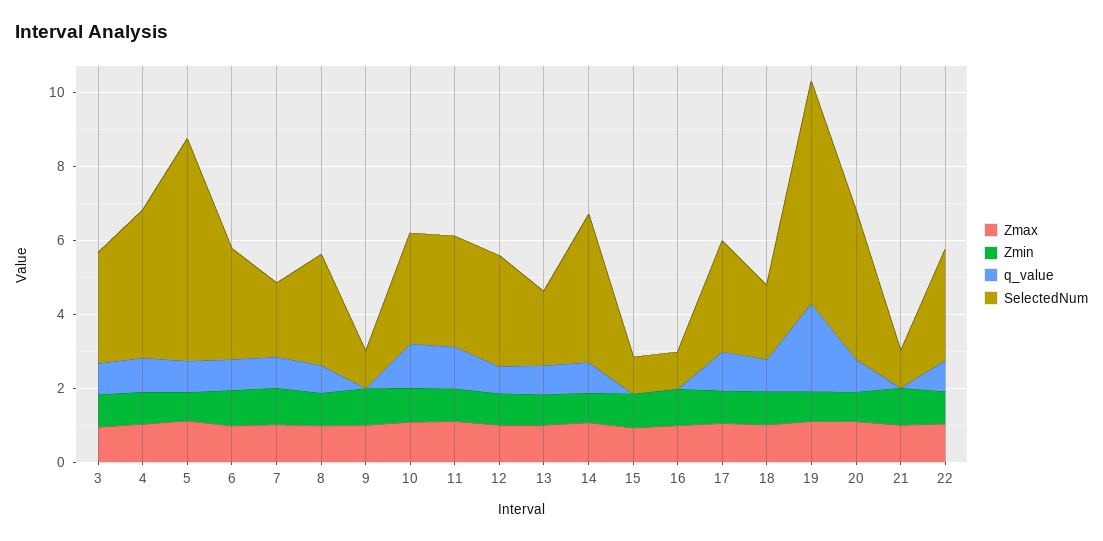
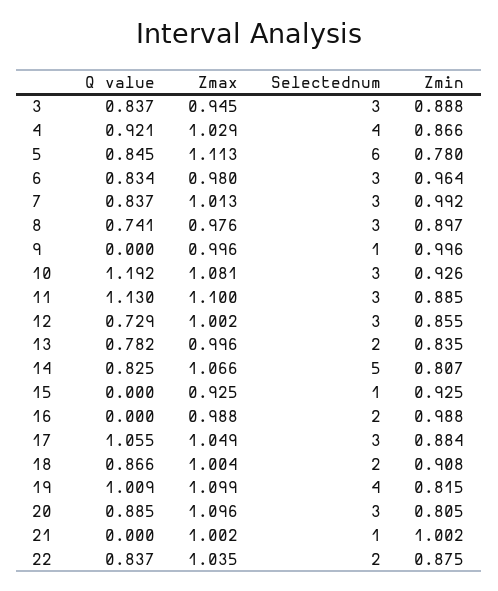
  {
    "Zmax": {
      "3": 0.945,
      "4": 1.029,
      "5": 1.113,
      "6": 0.98,
      "7": 1.013,
      "8": 0.976,
      "9": 0.996,
      "10": 1.081,
      "11": 1.1,
      "12": 1.002,
      "13": 0.996,
      "14": 1.066,
      "15": 0.925,
      "16": 0.988,
      "17": 1.049,
      "18": 1.004,
      "19": 1.099,
      "20": 1.096,
      "21": 1.002,
      "22": 1.035
    },
    "Zmin": {
      "3": 0.888,
      "4": 0.866,
      "5": 0.78,
      "6": 0.964,
      "7": 0.992,
      "8": 0.897,
      "9": 0.996,
      "10": 0.926,
      "11": 0.885,
      "12": 0.855,
      "13": 0.835,
      "14": 0.807,
      "15": 0.925,
      "16": 0.988,
      "17": 0.884,
      "18": 0.908,
      "19": 0.815,
      "20": 0.805,
      "21": 1.002,
      "22": 0.875
    },
    "q_value": {
      "3": 0.837,
      "4": 0.921,
      "5": 0.845,
      "6": 0.834,
      "7": 0.837,
      "8": 0.741,
      "9": 0,
      "10": 1.192,
      "11": 1.13,
      "12": 0.729,
      "13": 0.782,
      "14": 0.825,
      "15": 0,
      "16": 0,
      "17": 1.055,
      "18": 0.866,
-     "19": 2.5,
+     "19": 1.009,
      "20": 0.885,
      "21": 0,
      "22": 0.837
    },
    "SelectedNum": {
      "3": 3,
      "4": 4,
      "5": 6,
      "6": 3,
-     "7": 2,
+     "7": 3,
      "8": 3,
      "9": 1,
      "10": 3,
      "11": 3,
      "12": 3,
      "13": 2,
-     "14": 4,
+     "14": 5,
      "15": 1,
-     "16": 1,
+     "16": 2,
      "17": 3,
      "18": 2,
-     "19": 6,
+     "19": 4,
-     "20": 4,
+     "20": 3,
      "21": 1,
-     "22": 3
+     "22": 2
    }
  }

